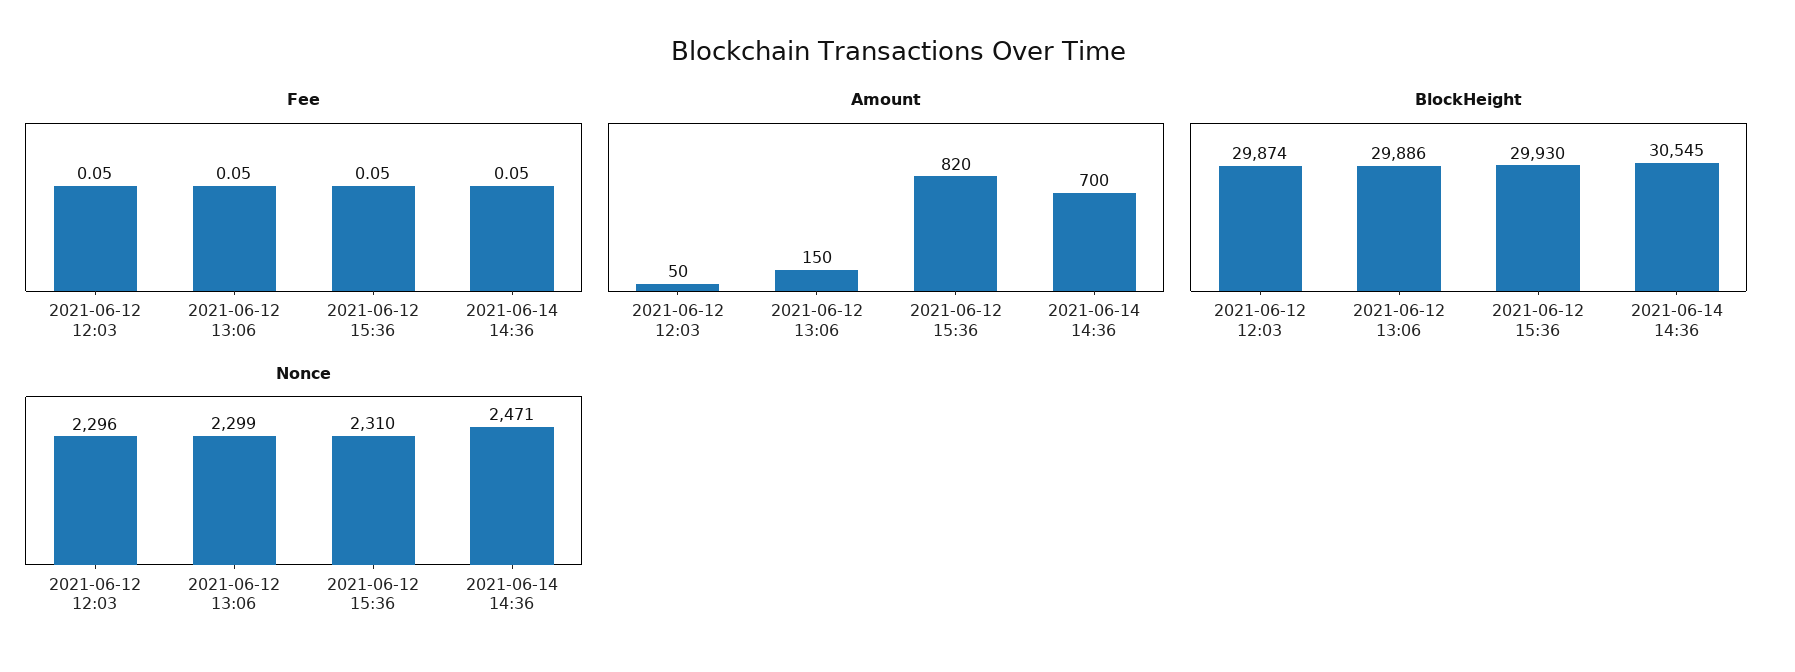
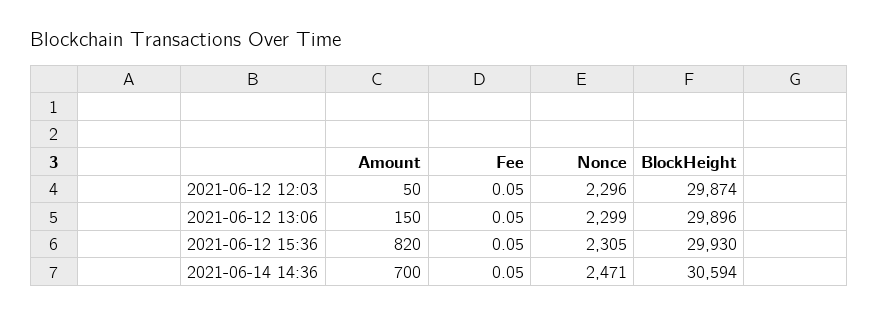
  {
    "Fee": {
      "2021-06-12 12:03": 0.05,
      "2021-06-12 13:06": 0.05,
      "2021-06-12 15:36": 0.05,
      "2021-06-14 14:36": 0.05
    },
    "Amount": {
      "2021-06-12 12:03": 50,
      "2021-06-12 13:06": 150,
      "2021-06-12 15:36": 820,
      "2021-06-14 14:36": 700
    },
    "BlockHeight": {
      "2021-06-12 12:03": 29874,
-     "2021-06-12 13:06": 29886,
+     "2021-06-12 13:06": 29896,
      "2021-06-12 15:36": 29930,
-     "2021-06-14 14:36": 30545
+     "2021-06-14 14:36": 30594
    },
    "Nonce": {
      "2021-06-12 12:03": 2296,
      "2021-06-12 13:06": 2299,
-     "2021-06-12 15:36": 2310,
+     "2021-06-12 15:36": 2305,
      "2021-06-14 14:36": 2471
    }
  }

